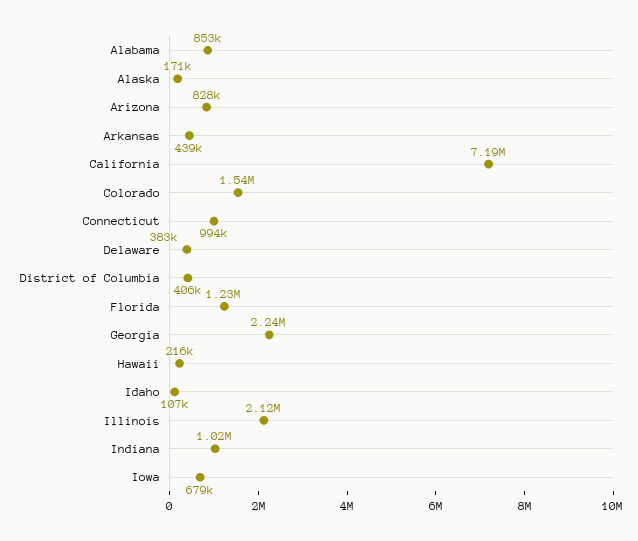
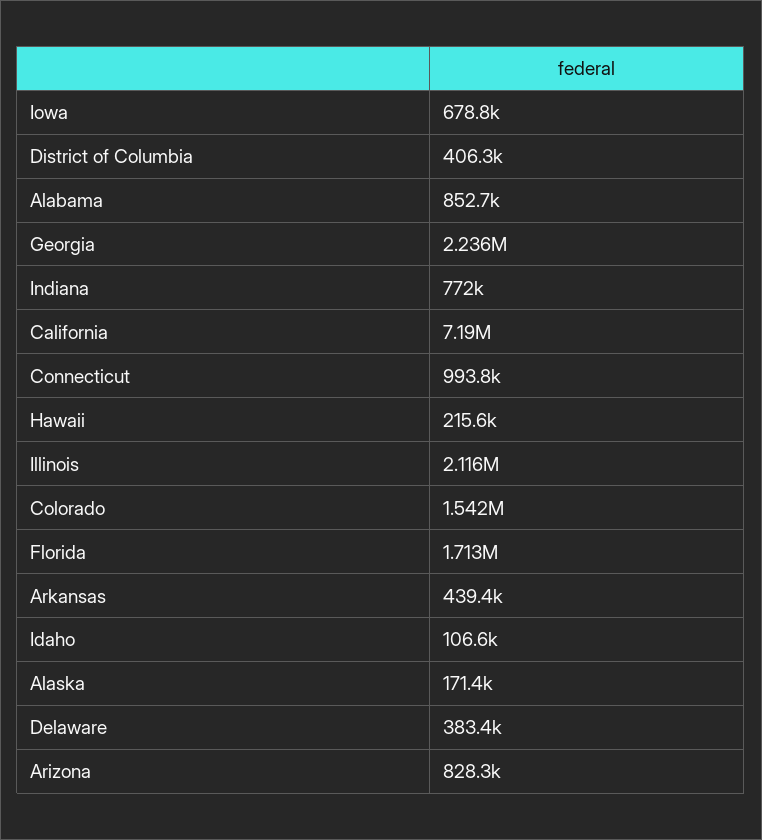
  {
    "Alabama": 852700,
    "Alaska": 171400,
    "Arizona": 828300,
    "Arkansas": 439400,
    "California": 7190000,
    "Colorado": 1542000,
    "Connecticut": 993800,
    "Delaware": 383400,
    "District of Columbia": 406300,
-   "Florida": 1230000,
+   "Florida": 1713000,
    "Georgia": 2236000,
    "Hawaii": 215600,
    "Idaho": 106600,
    "Illinois": 2116000,
-   "Indiana": 1020000,
+   "Indiana": 772000,
    "Iowa": 678800
  }

